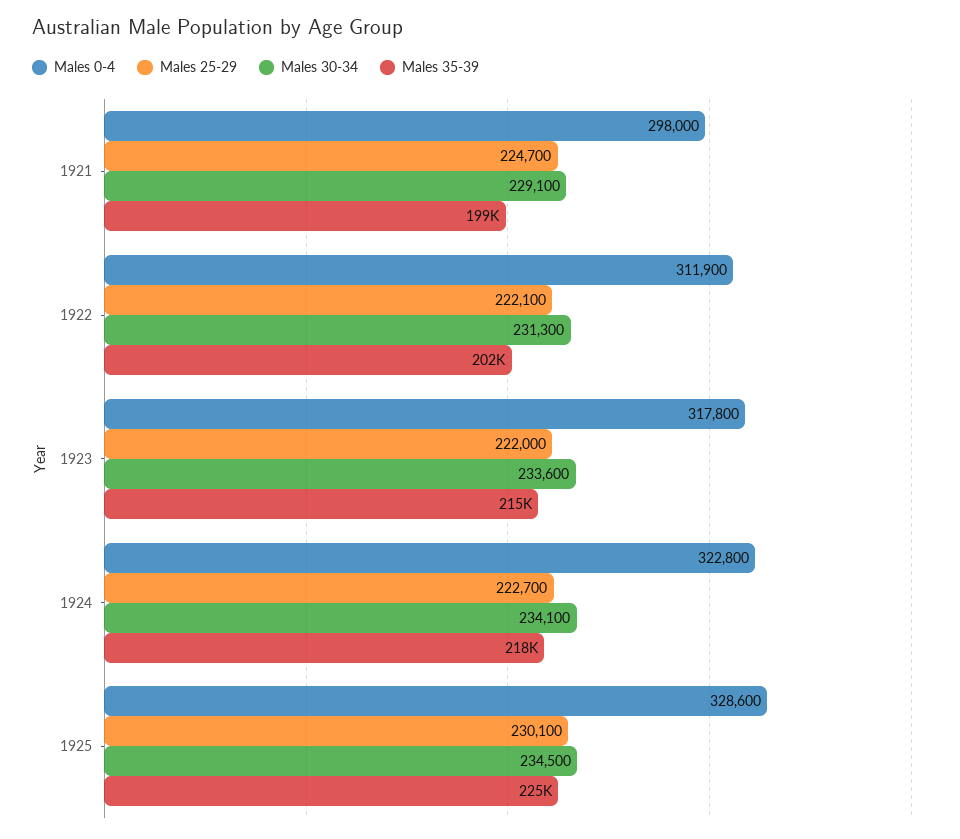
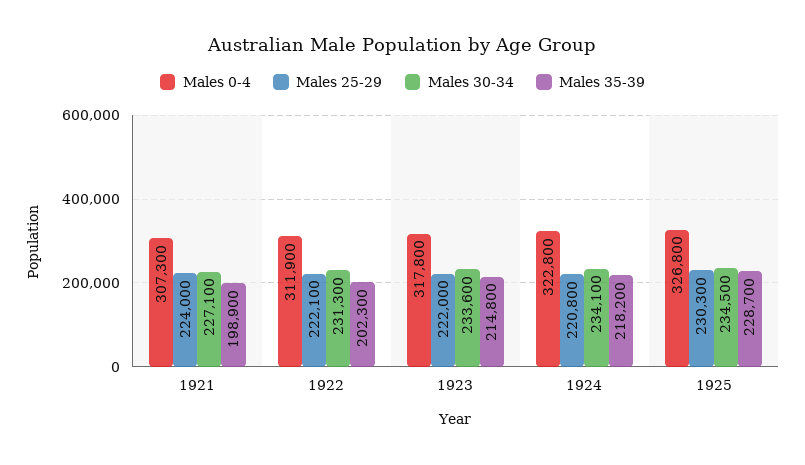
  {
    "Males 0-4": {
-     "1921": 298000,
+     "1921": 307300,
      "1922": 311900,
      "1923": 317800,
      "1924": 322800,
-     "1925": 328600
+     "1925": 326800
    },
    "Males 25-29": {
-     "1921": 224700,
+     "1921": 224000,
      "1922": 222100,
      "1923": 222000,
-     "1924": 222700,
+     "1924": 220800,
-     "1925": 230100
+     "1925": 230300
    },
    "Males 30-34": {
-     "1921": 229100,
+     "1921": 227100,
      "1922": 231300,
      "1923": 233600,
      "1924": 234100,
      "1925": 234500
    },
    "Males 35-39": {
      "1921": 198900,
      "1922": 202300,
      "1923": 214800,
      "1924": 218200,
-     "1925": 225000
+     "1925": 228700
    }
  }

